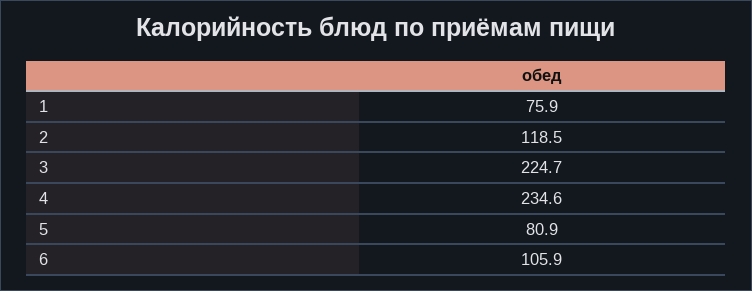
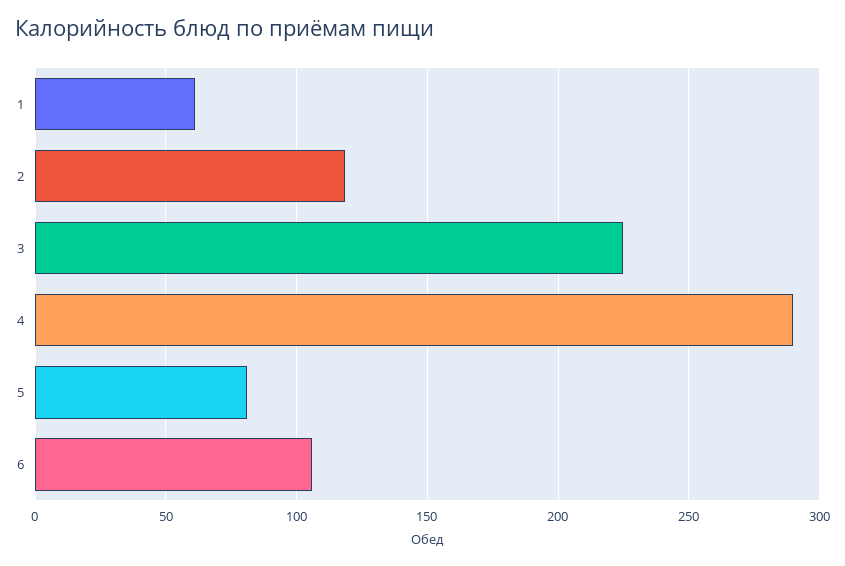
  {
-   "1": 75.9,
+   "1": 60,
    "2": 118.5,
    "3": 224.7,
-   "4": 234.6,
+   "4": 290,
    "5": 80.9,
    "6": 105.9
  }

